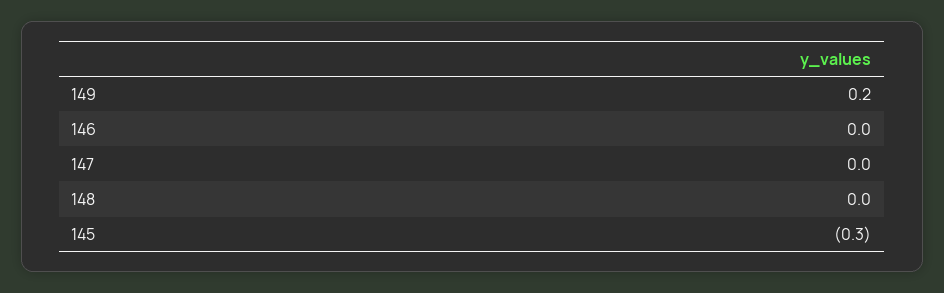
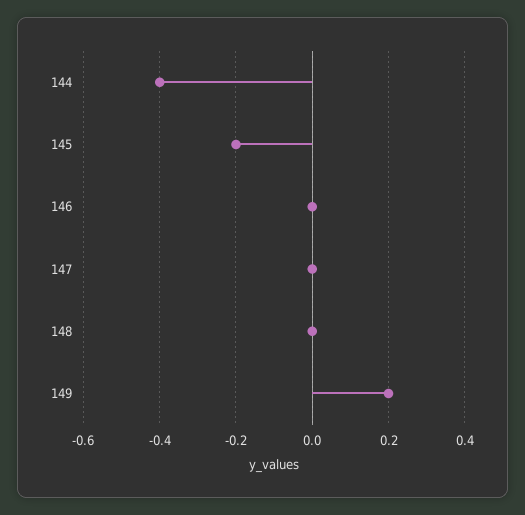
  {
    "149": 0.2,
    "146": 0,
    "147": 0,
    "148": 0,
-   "145": -0.3
+   "145": -0.2,
+   "144": -0.4
  }

